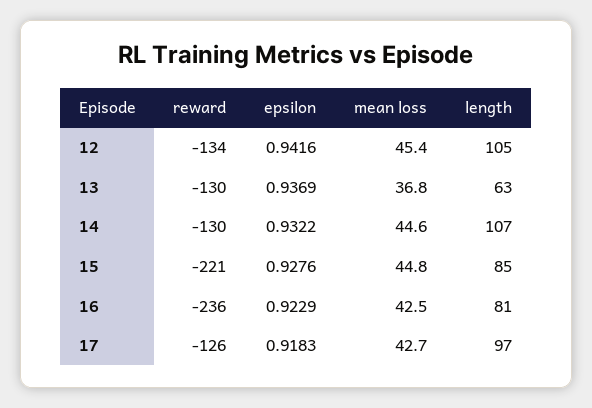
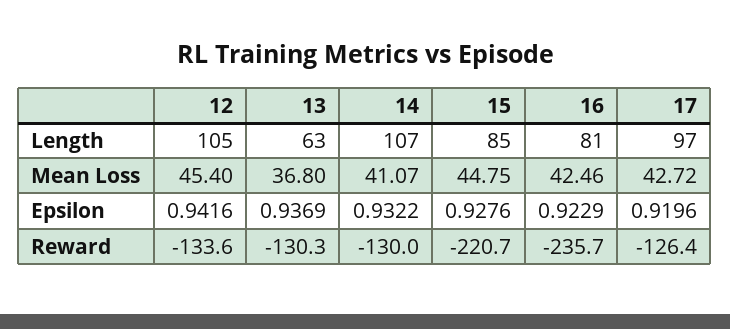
  {
    "reward": {
      "12": -133.6,
      "13": -130.3,
      "14": -130,
      "15": -220.7,
      "16": -235.7,
      "17": -126.4
    },
    "epsilon": {
      "12": 0.9416,
      "13": 0.9369,
      "14": 0.9322,
      "15": 0.9276,
      "16": 0.9229,
-     "17": 0.9183
+     "17": 0.9196
    },
    "mean loss": {
      "12": 45.4,
      "13": 36.8,
-     "14": 44.6,
+     "14": 41.07,
      "15": 44.75,
      "16": 42.46,
      "17": 42.72
    },
    "length": {
      "12": 105,
      "13": 63,
      "14": 107,
      "15": 85,
      "16": 81,
      "17": 97
    }
  }

